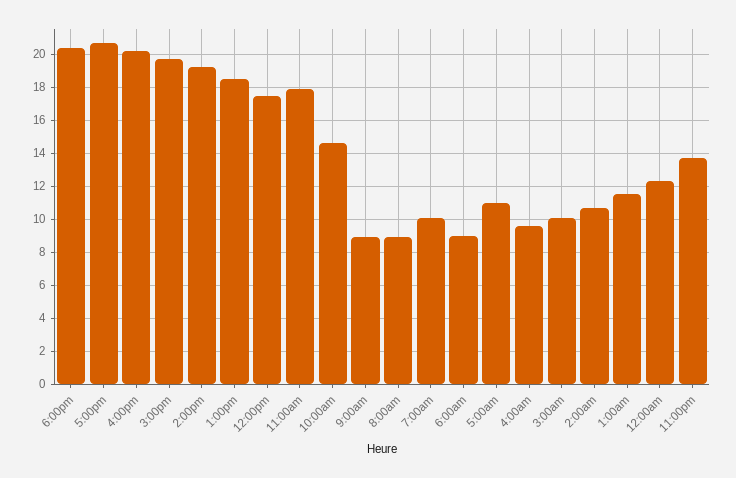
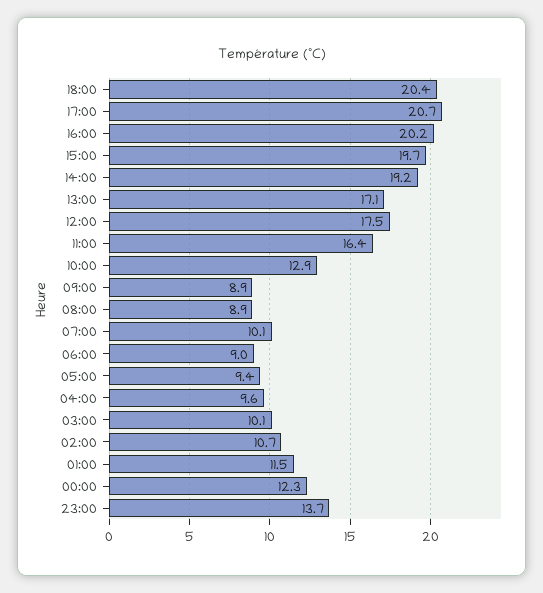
  {
    "6:00pm": 20.4,
    "5:00pm": 20.7,
    "4:00pm": 20.2,
    "3:00pm": 19.7,
    "2:00pm": 19.2,
-   "1:00pm": 18.5,
+   "1:00pm": 17.1,
    "12:00pm": 17.5,
-   "11:00am": 18,
+   "11:00am": 16.4,
-   "10:00am": 14.5,
+   "10:00am": 12.9,
    "9:00am": 8.9,
    "8:00am": 8.9,
    "7:00am": 10.1,
    "6:00am": 9,
-   "5:00am": 11,
+   "5:00am": 9.4,
    "4:00am": 9.6,
    "3:00am": 10.1,
    "2:00am": 10.7,
    "1:00am": 11.5,
    "12:00am": 12.3,
    "11:00pm": 13.7
  }

